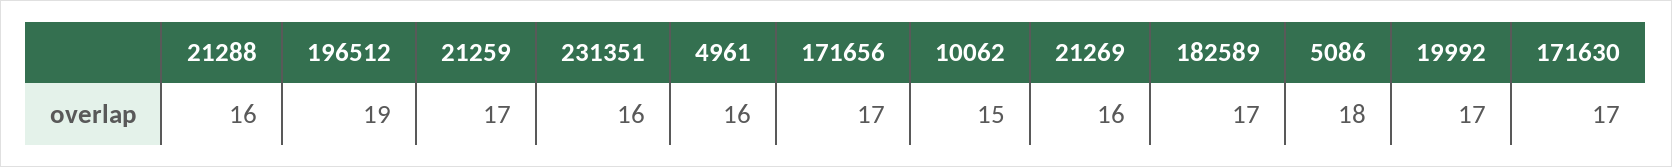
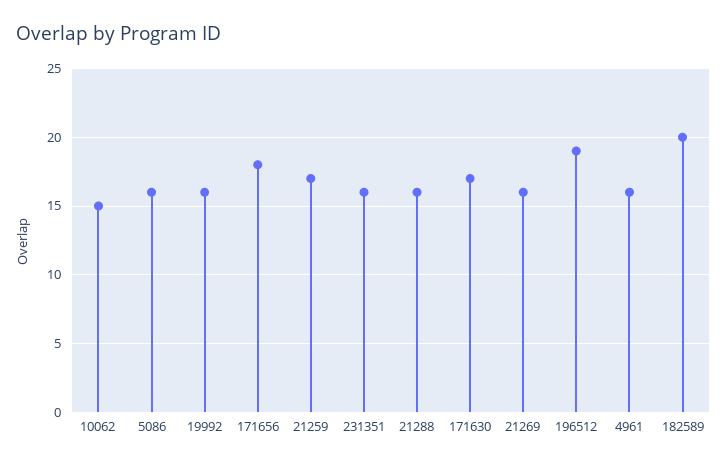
  {
    "21288": 16,
    "196512": 19,
    "21259": 17,
    "231351": 16,
    "4961": 16,
-   "171656": 17,
+   "171656": 18,
    "10062": 15,
    "21269": 16,
-   "182589": 17,
+   "182589": 20,
-   "5086": 18,
+   "5086": 16,
-   "19992": 17,
+   "19992": 16,
    "171630": 17
  }

